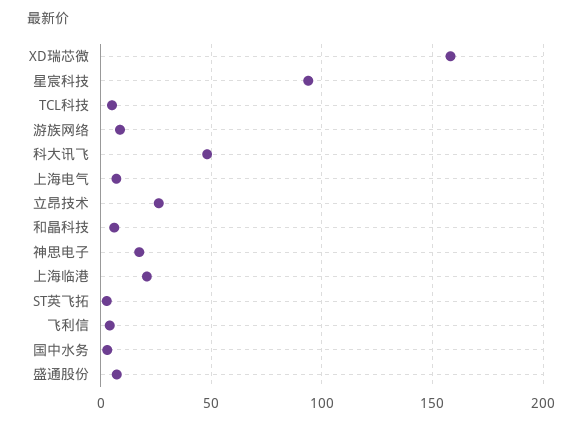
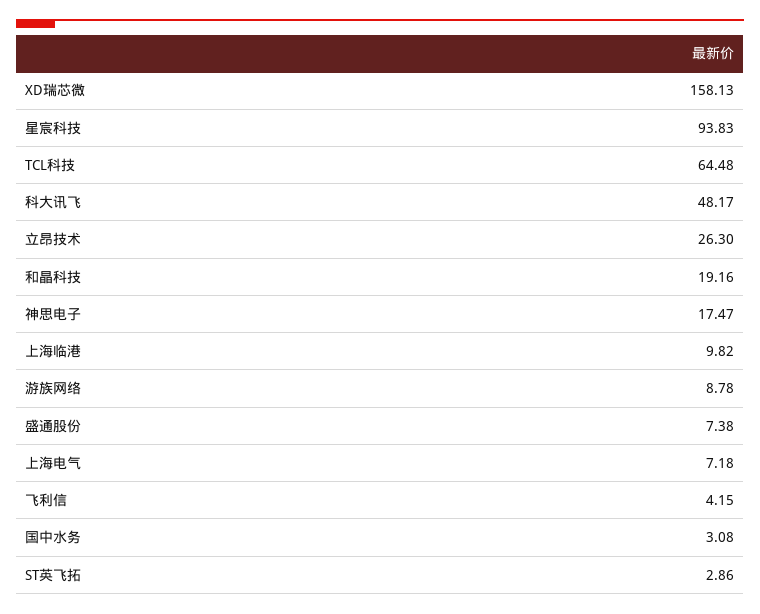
  {
    "XD瑞芯微": 158.13,
    "星宸科技": 93.83,
-   "TCL科技": 5,
+   "TCL科技": 64.48,
    "游族网络": 8.78,
    "科大讯飞": 48.17,
    "上海电气": 7.18,
    "立昂技术": 26.3,
-   "和晶科技": 5,
+   "和晶科技": 19.16,
    "神思电子": 17.47,
-   "上海临港": 20,
+   "上海临港": 9.82,
    "ST英飞拓": 2.86,
    "飞利信": 4.15,
    "国中水务": 3.08,
    "盛通股份": 7.38
  }

